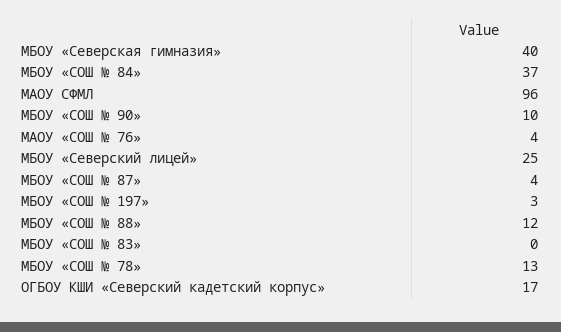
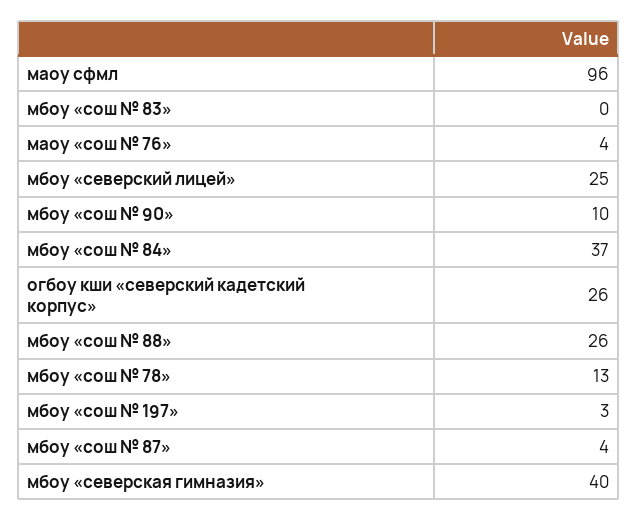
  {
    "МБОУ «Северская гимназия»": 40,
    "МБОУ «СОШ № 84»": 37,
    "МАОУ СФМЛ": 96,
    "МБОУ «СОШ № 90»": 10,
    "МАОУ «СОШ № 76»": 4,
    "МБОУ «Северский лицей»": 25,
    "МБОУ «СОШ № 87»": 4,
    "МБОУ «СОШ № 197»": 3,
-   "МБОУ «СОШ № 88»": 12,
+   "МБОУ «СОШ № 88»": 26,
    "МБОУ «СОШ № 83»": 0,
    "МБОУ «СОШ № 78»": 13,
-   "ОГБОУ КШИ «Северский кадетский корпус»": 17
+   "ОГБОУ КШИ «Северский кадетский корпус»": 26
  }

